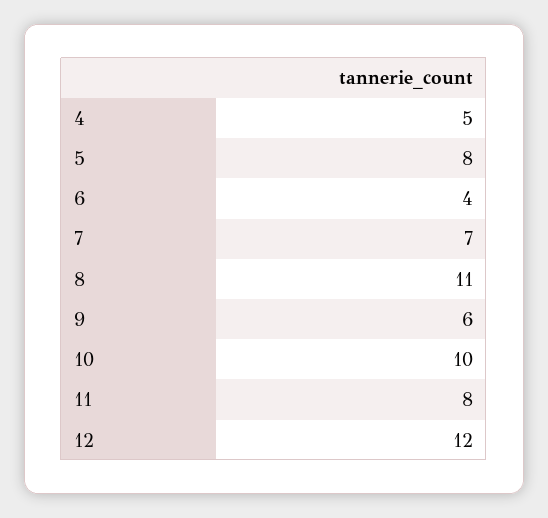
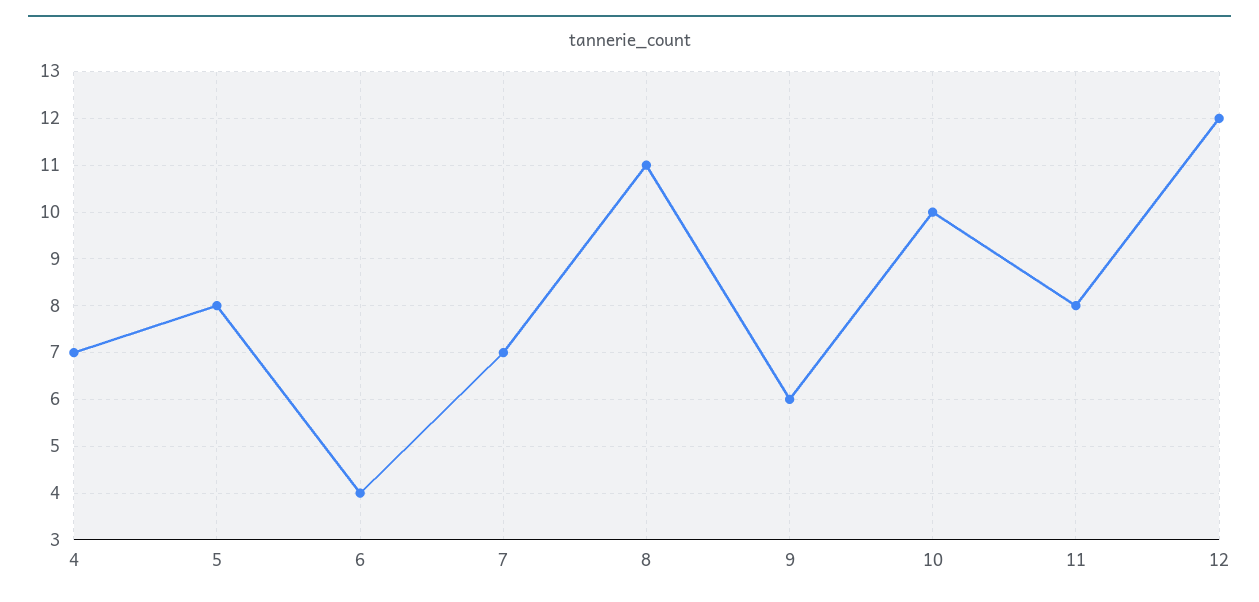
  {
-   "4": 5,
+   "4": 7,
    "5": 8,
    "6": 4,
    "7": 7,
    "8": 11,
    "9": 6,
    "10": 10,
    "11": 8,
    "12": 12
  }

